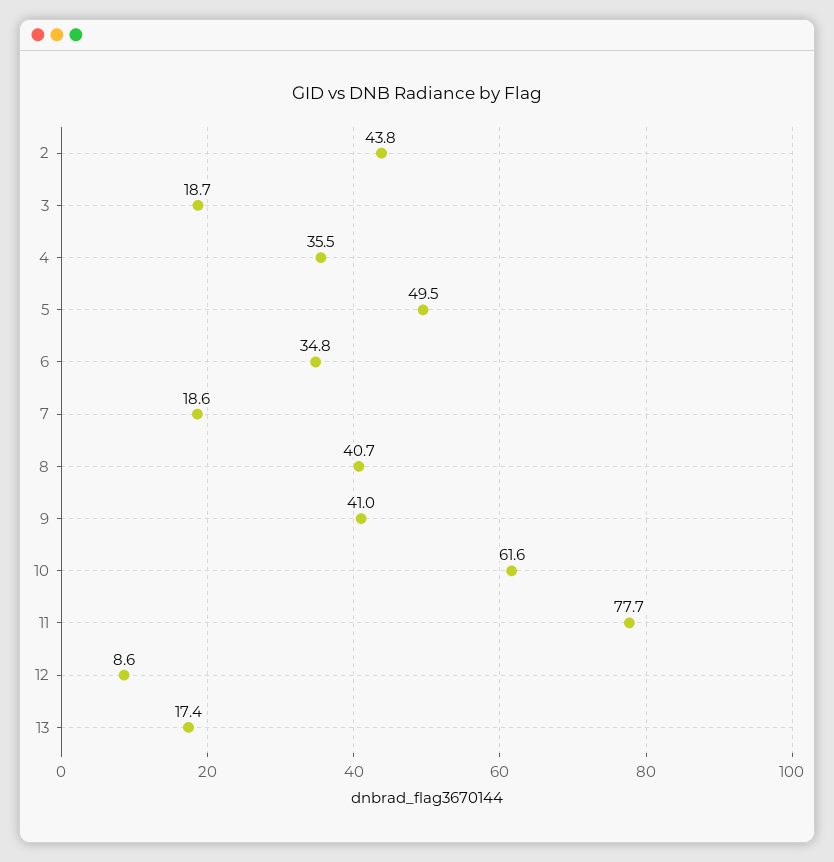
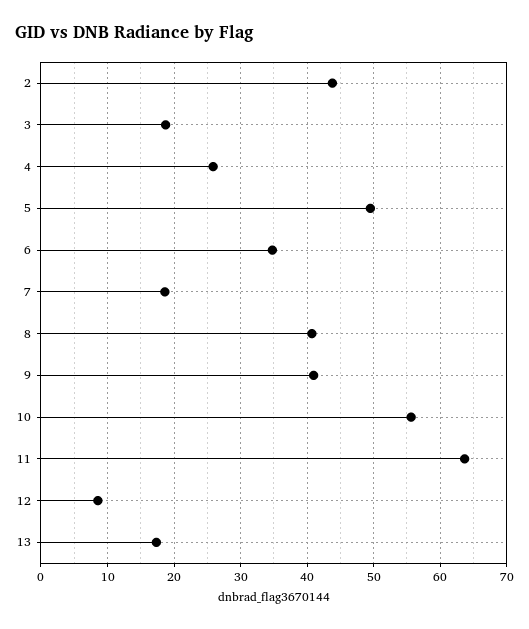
  {
    "2": 43.8,
    "3": 18.7,
-   "4": 35.5,
+   "4": 26,
    "5": 49.5,
    "6": 34.8,
    "7": 18.6,
    "8": 40.7,
    "9": 41,
-   "10": 61.6,
+   "10": 56,
-   "11": 77.7,
+   "11": 64,
    "12": 8.6,
    "13": 17.4
  }

